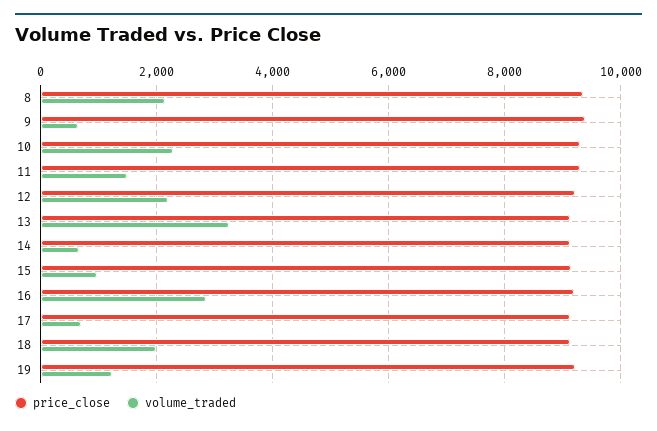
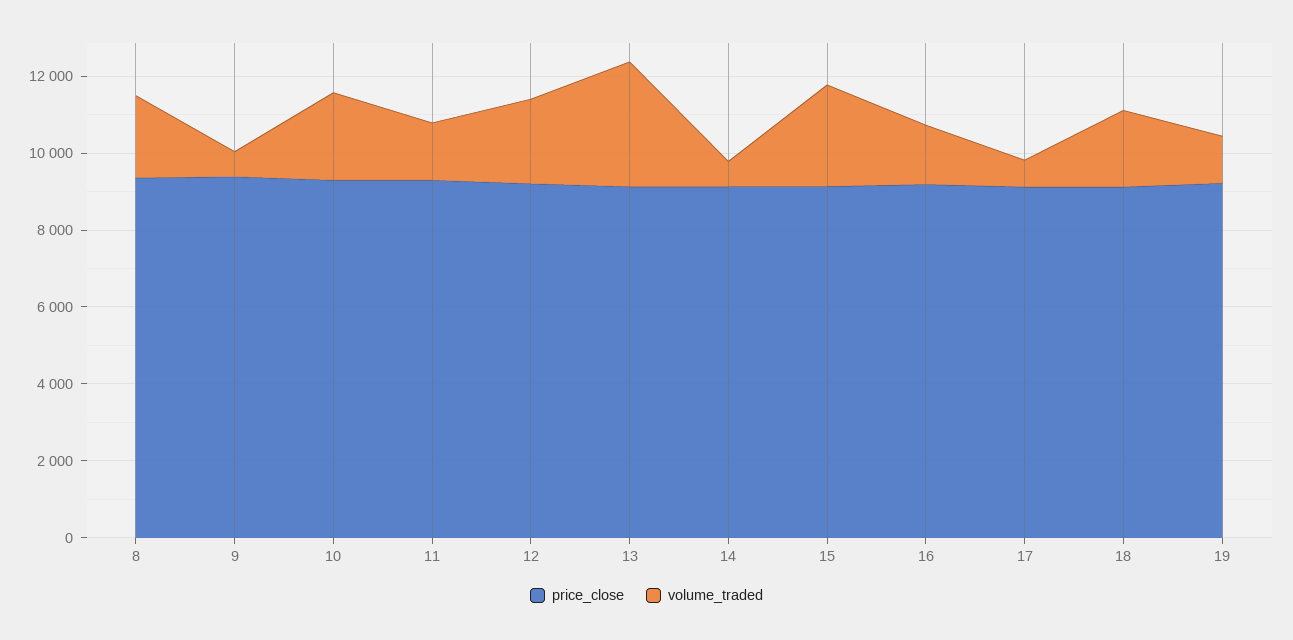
  {
    "price_close": {
      "8": 9400,
      "9": 9400,
      "10": 9400,
      "11": 9200,
      "12": 9200,
      "13": 9200,
      "14": 9200,
      "15": 9200,
      "16": 9200,
      "17": 9200,
      "18": 9200,
      "19": 9200
    },
    "volume_traded": {
      "8": 2200,
      "9": 600,
      "10": 2200,
      "11": 1400,
      "12": 2200,
      "13": 3200,
      "14": 600,
-     "15": 1000,
+     "15": 2500,
-     "16": 2800,
+     "16": 1500,
      "17": 600,
      "18": 2000,
      "19": 1200
    }
  }

